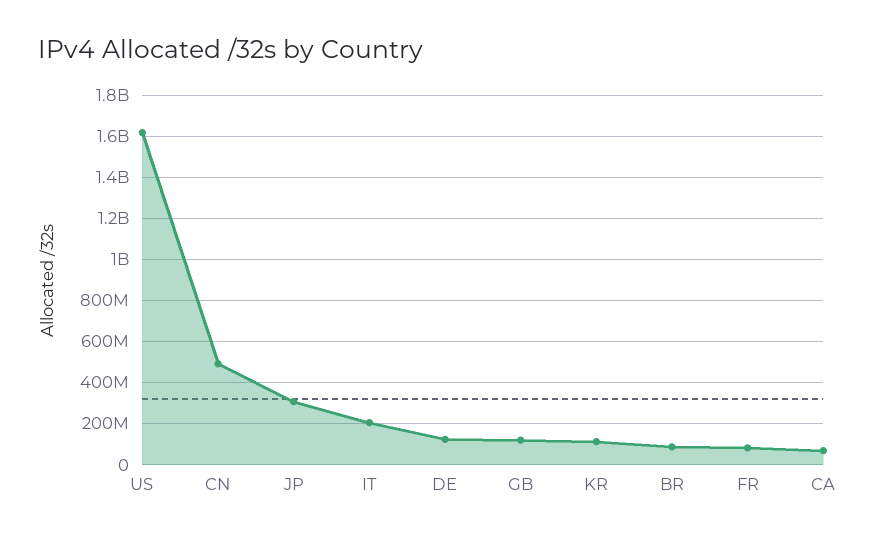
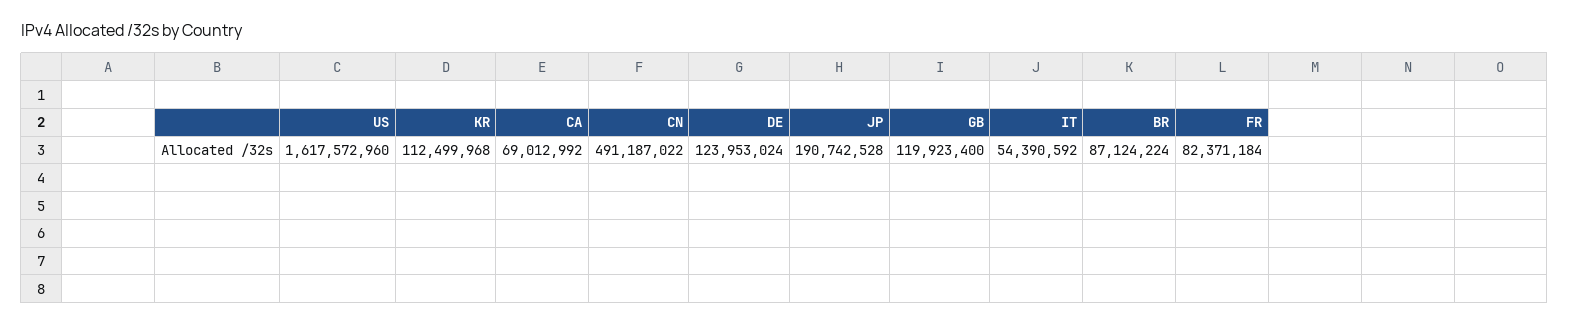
  {
    "US": 1617572960,
    "CN": 491187022,
-   "JP": 300000000,
+   "JP": 190742528,
-   "IT": 200000000,
+   "IT": 54390592,
    "DE": 123953024,
    "GB": 119923400,
    "KR": 112499968,
    "BR": 87124224,
    "FR": 82371184,
    "CA": 69012992
  }

